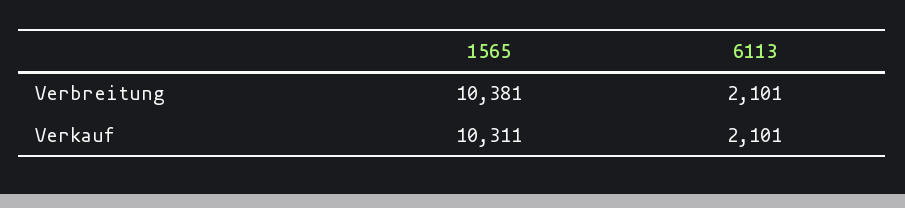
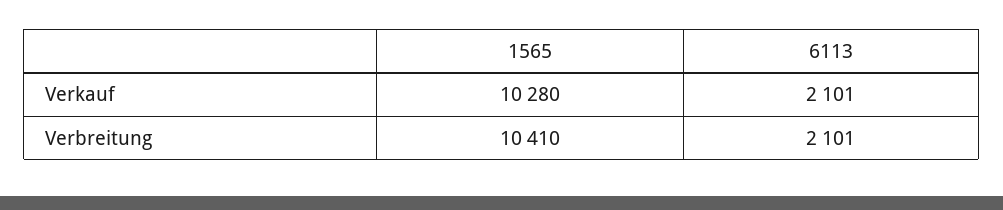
  {
    "1565": {
-     "Verbreitung": 10381,
+     "Verbreitung": 10410,
-     "Verkauf": 10311
+     "Verkauf": 10280
    },
    "6113": {
      "Verbreitung": 2101,
      "Verkauf": 2101
    }
  }

